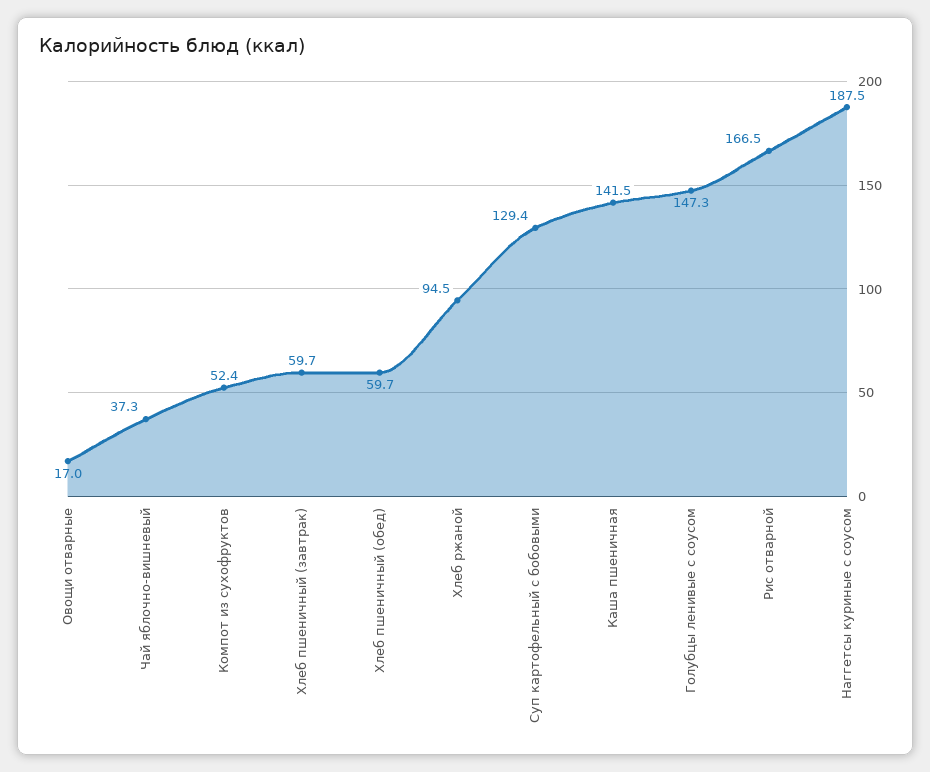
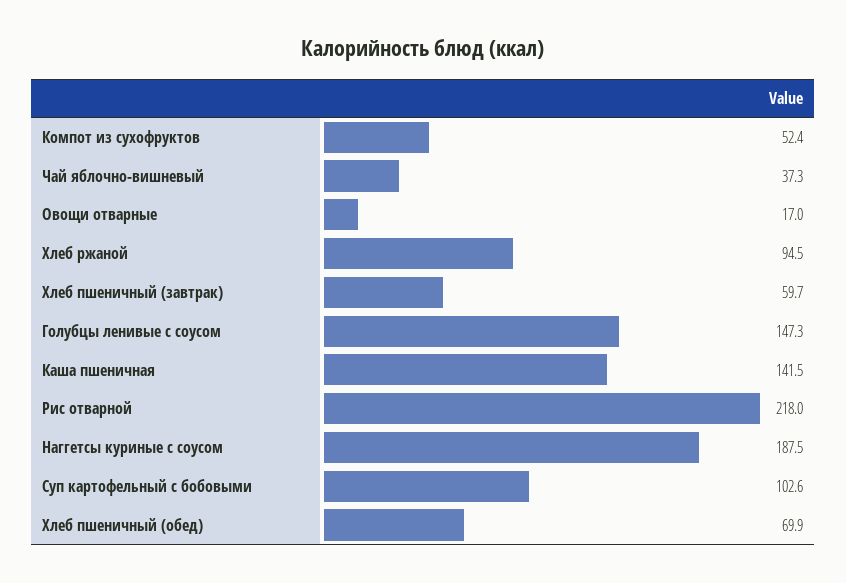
  {
    "Овощи отварные": 17,
    "Чай яблочно-вишневый": 37.3,
    "Компот из сухофруктов": 52.4,
    "Хлеб пшеничный (завтрак)": 59.7,
-   "Хлеб пшеничный (обед)": 59.7,
+   "Хлеб пшеничный (обед)": 69.9,
    "Хлеб ржаной": 94.5,
-   "Суп картофельный с бобовыми": 129.4,
+   "Суп картофельный с бобовыми": 102.6,
    "Каша пшеничная": 141.5,
    "Голубцы ленивые с соусом": 147.3,
-   "Рис отварной": 166.5,
+   "Рис отварной": 218,
    "Наггетсы куриные с соусом": 187.5
  }

